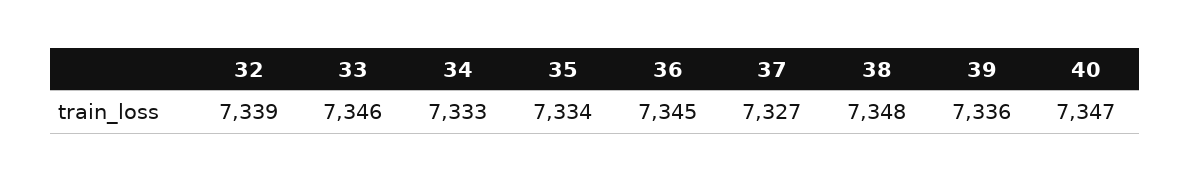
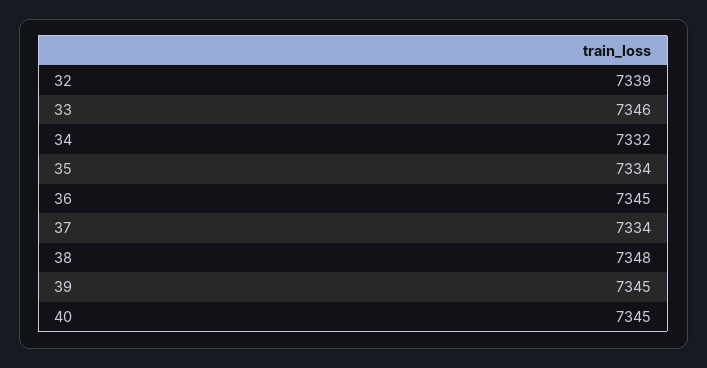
  {
    "32": 7339,
    "33": 7346,
-   "34": 7333,
+   "34": 7332,
    "35": 7334,
    "36": 7345,
-   "37": 7327,
+   "37": 7334,
    "38": 7348,
-   "39": 7336,
+   "39": 7345,
-   "40": 7347
+   "40": 7345
  }

